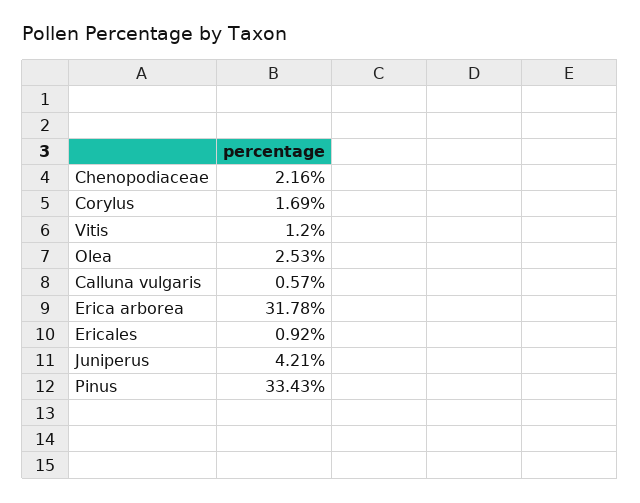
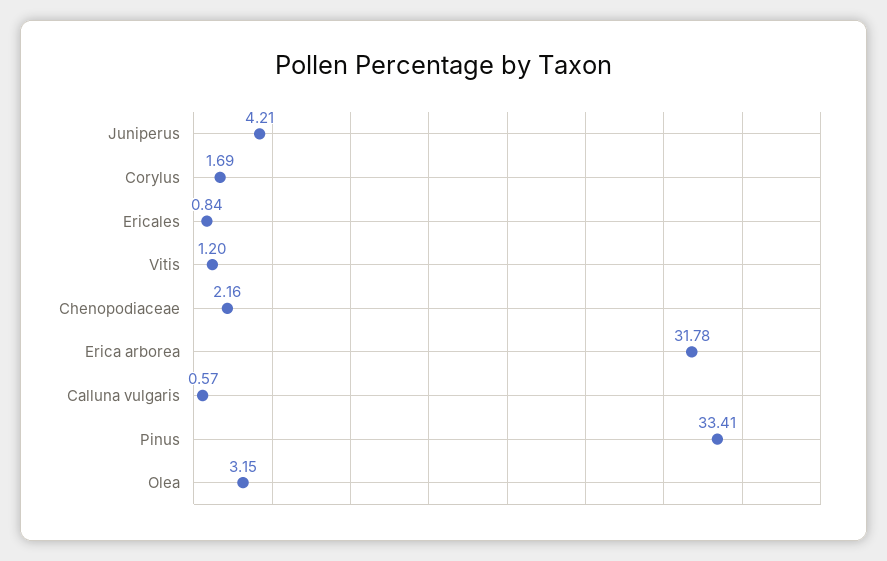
  {
    "Chenopodiaceae": 2.16,
    "Corylus": 1.69,
    "Vitis": 1.2,
-   "Olea": 2.53,
+   "Olea": 3.15,
    "Calluna vulgaris": 0.57,
    "Erica arborea": 31.78,
-   "Ericales": 0.92,
+   "Ericales": 0.84,
    "Juniperus": 4.21,
-   "Pinus": 33.43
+   "Pinus": 33.41
  }

